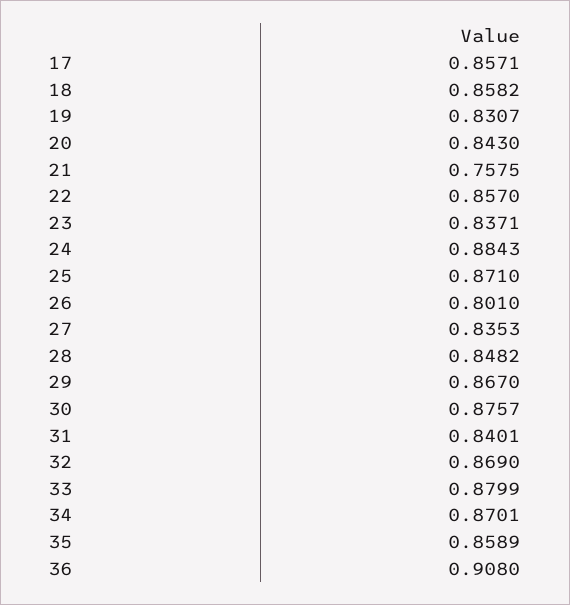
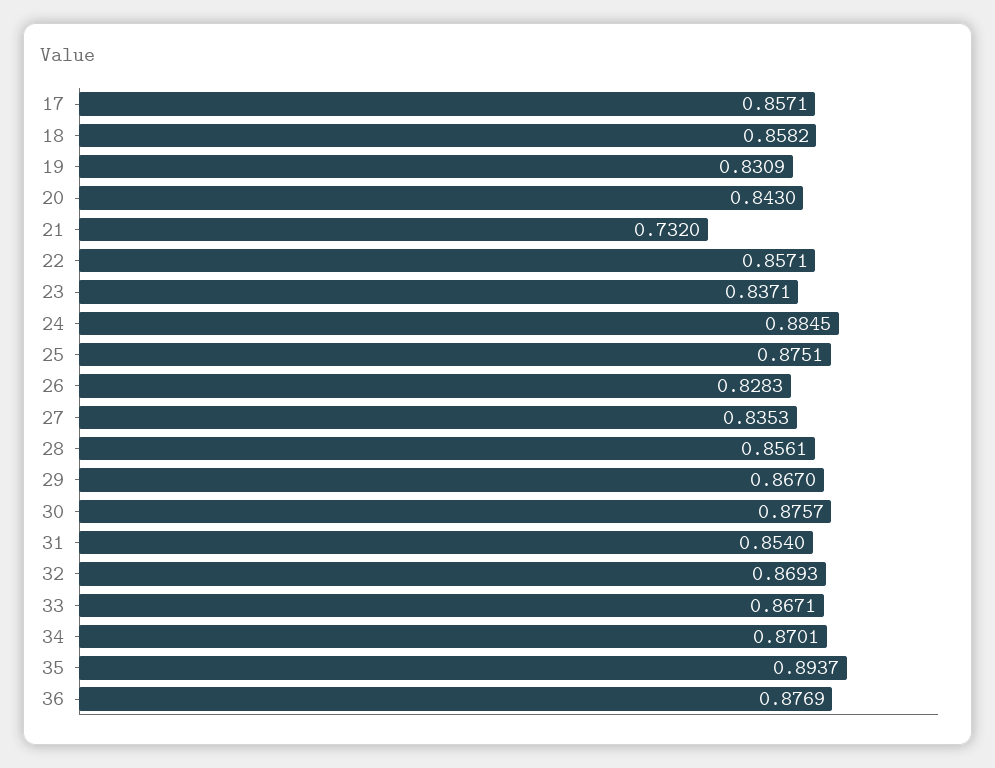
  {
    "17": 0.8571,
    "18": 0.8582,
-   "19": 0.8307,
+   "19": 0.8309,
    "20": 0.843,
-   "21": 0.7575,
+   "21": 0.732,
-   "22": 0.857,
+   "22": 0.8571,
    "23": 0.8371,
-   "24": 0.8843,
+   "24": 0.8845,
-   "25": 0.871,
+   "25": 0.8751,
-   "26": 0.801,
+   "26": 0.8283,
    "27": 0.8353,
-   "28": 0.8482,
+   "28": 0.8561,
    "29": 0.867,
    "30": 0.8757,
-   "31": 0.8401,
+   "31": 0.854,
-   "32": 0.869,
+   "32": 0.8693,
-   "33": 0.8799,
+   "33": 0.8671,
    "34": 0.8701,
-   "35": 0.8589,
+   "35": 0.8937,
-   "36": 0.908
+   "36": 0.8769
  }

